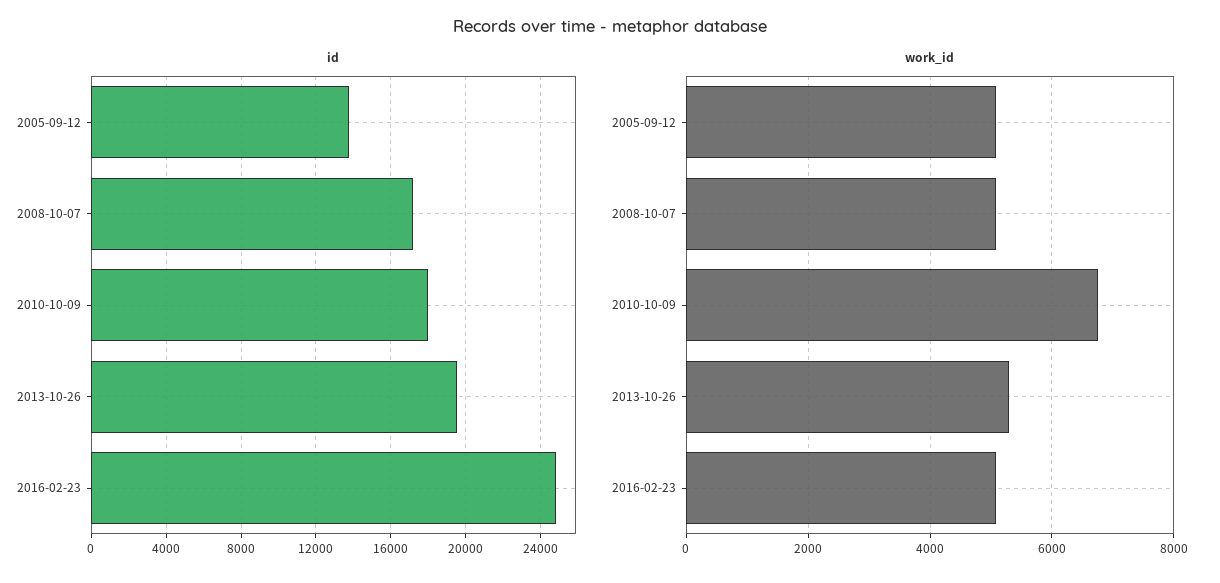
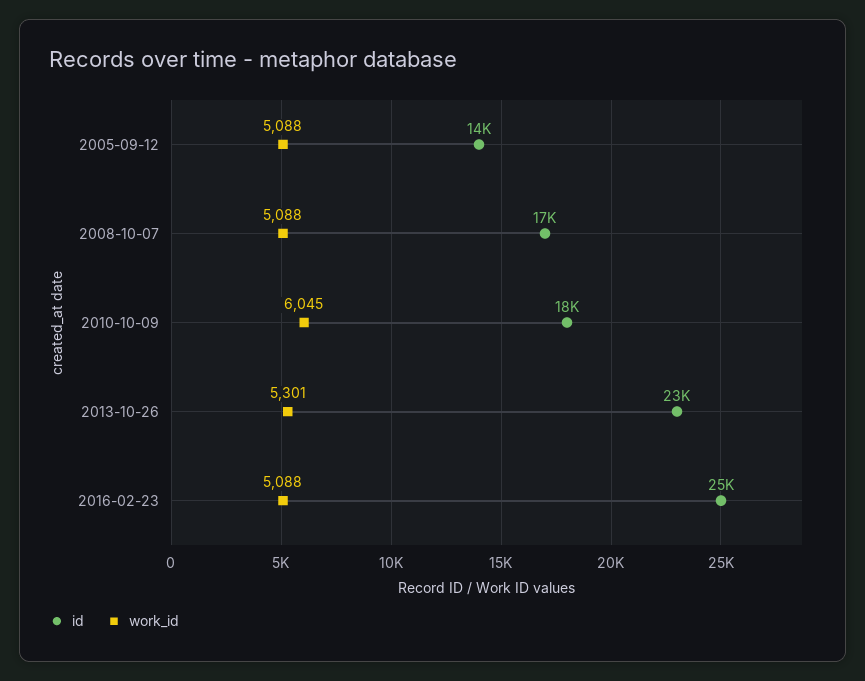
  {
    "id": {
      "2005-09-12": 14000,
      "2008-10-07": 17000,
      "2010-10-09": 18000,
-     "2013-10-26": 19500,
+     "2013-10-26": 23000,
      "2016-02-23": 25000
    },
    "work_id": {
      "2005-09-12": 5088,
      "2008-10-07": 5088,
-     "2010-10-09": 6800,
+     "2010-10-09": 6045,
      "2013-10-26": 5301,
      "2016-02-23": 5088
    }
  }

